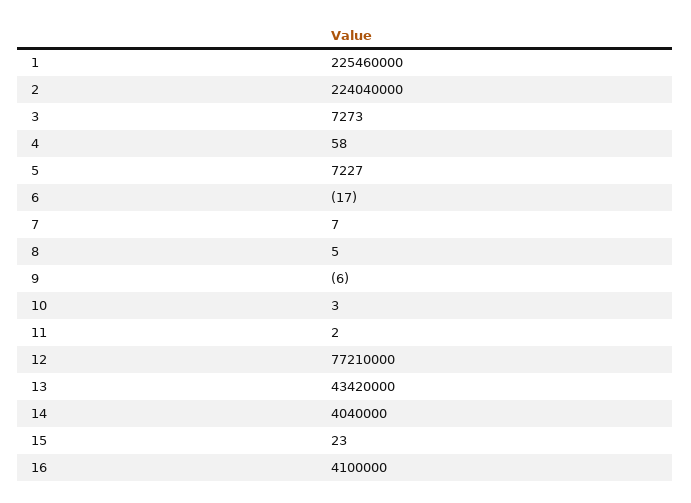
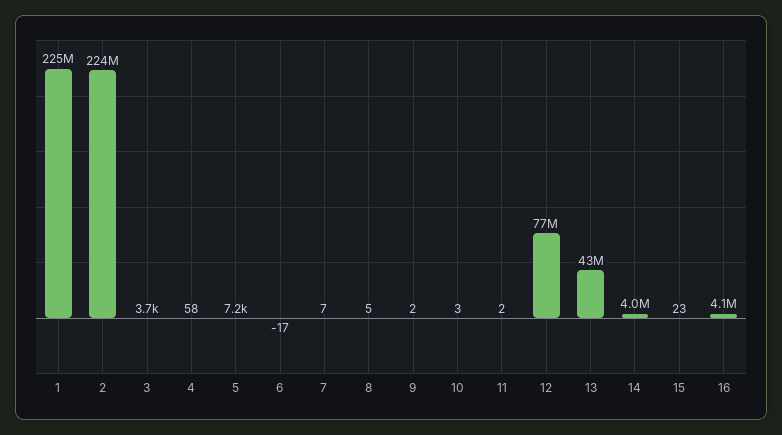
  {
    "1": 225460000,
    "2": 224040000,
-   "3": 7273,
+   "3": 3700,
    "4": 58,
    "5": 7227,
    "6": -17,
    "7": 7,
    "8": 5,
-   "9": -6,
+   "9": 2,
    "10": 3,
    "11": 2,
    "12": 77210000,
    "13": 43420000,
    "14": 4040000,
    "15": 23,
    "16": 4100000
  }

